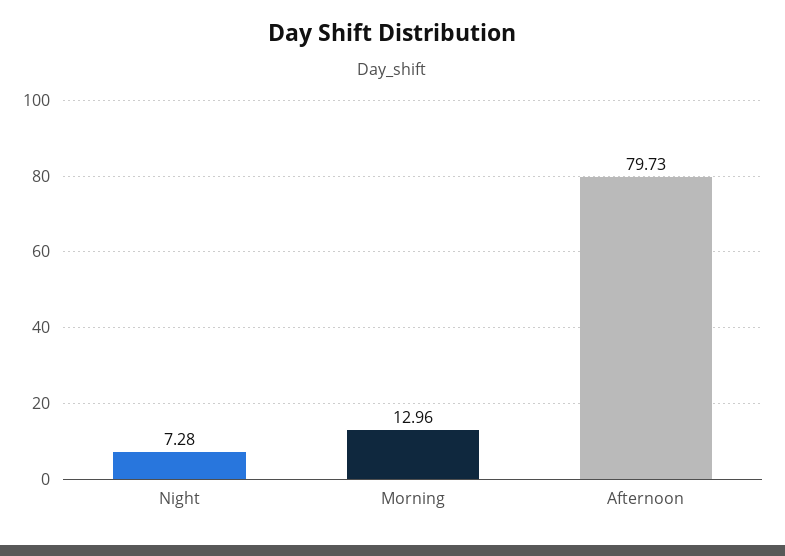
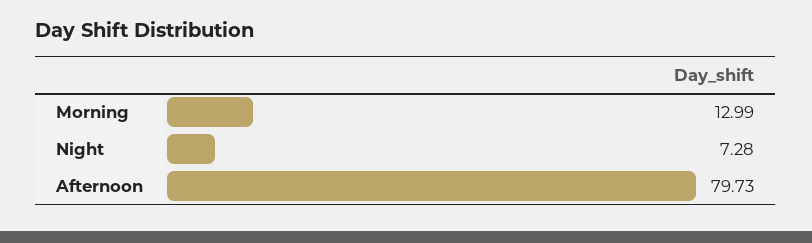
  {
    "Night": 7.28,
-   "Morning": 12.96,
+   "Morning": 12.99,
    "Afternoon": 79.73
  }

